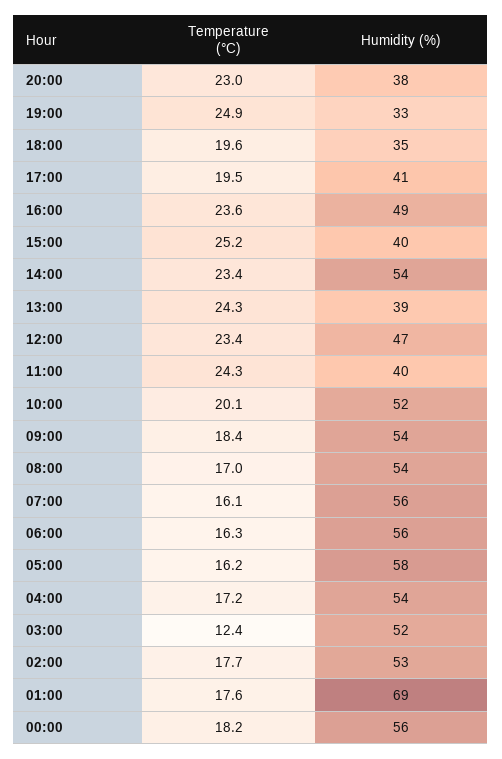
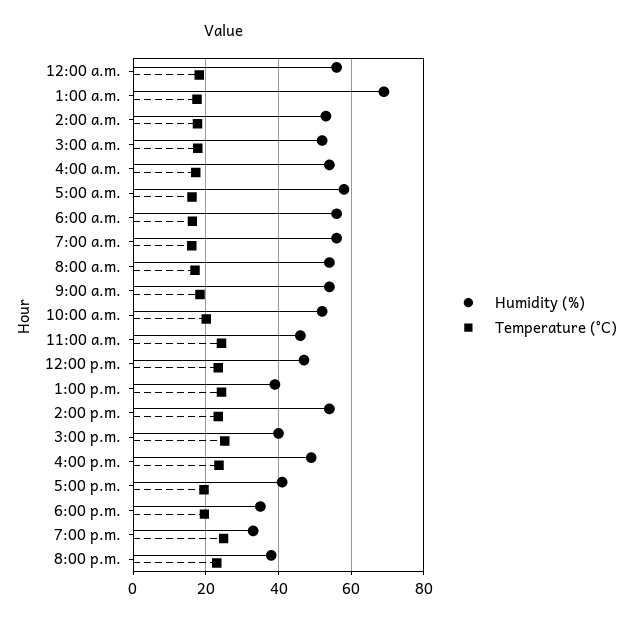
  {
    "Temperature (°C)": {
      "20:00": 23,
      "19:00": 24.9,
      "18:00": 19.6,
      "17:00": 19.5,
      "16:00": 23.6,
      "15:00": 25.2,
      "14:00": 23.4,
      "13:00": 24.3,
      "12:00": 23.4,
      "11:00": 24.3,
      "10:00": 20.1,
      "09:00": 18.4,
      "08:00": 17,
      "07:00": 16.1,
      "06:00": 16.3,
      "05:00": 16.2,
      "04:00": 17.2,
-     "03:00": 12.4,
+     "03:00": 18,
      "02:00": 17.7,
      "01:00": 17.6,
      "00:00": 18.2
    },
    "Humidity (%)": {
      "20:00": 38,
      "19:00": 33,
      "18:00": 35,
      "17:00": 41,
      "16:00": 49,
      "15:00": 40,
      "14:00": 54,
      "13:00": 39,
      "12:00": 47,
-     "11:00": 40,
+     "11:00": 46,
      "10:00": 52,
      "09:00": 54,
      "08:00": 54,
      "07:00": 56,
      "06:00": 56,
      "05:00": 58,
      "04:00": 54,
      "03:00": 52,
      "02:00": 53,
      "01:00": 69,
      "00:00": 56
    }
  }

